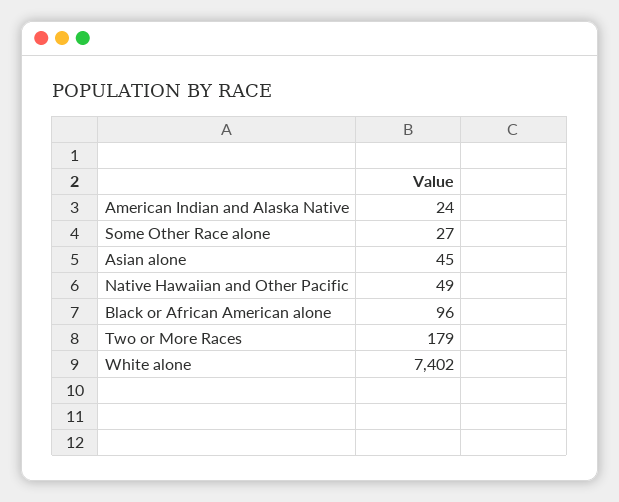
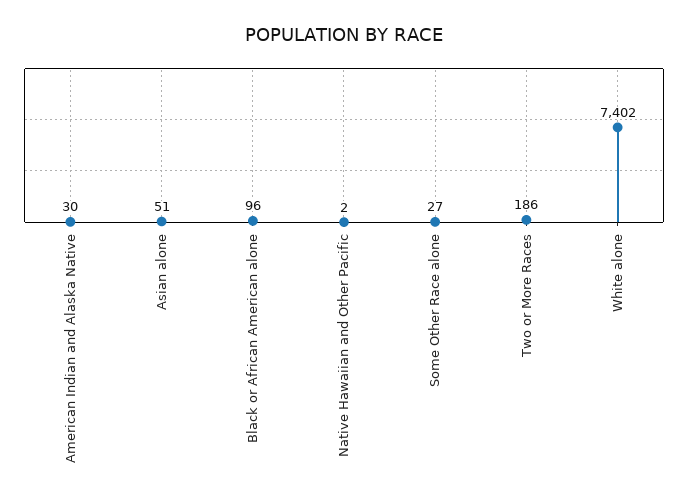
  {
-   "American Indian and Alaska Native": 24,
+   "American Indian and Alaska Native": 30,
    "Some Other Race alone": 27,
-   "Asian alone": 45,
+   "Asian alone": 51,
-   "Native Hawaiian and Other Pacific": 49,
+   "Native Hawaiian and Other Pacific": 2,
    "Black or African American alone": 96,
-   "Two or More Races": 179,
+   "Two or More Races": 186,
    "White alone": 7402
  }

